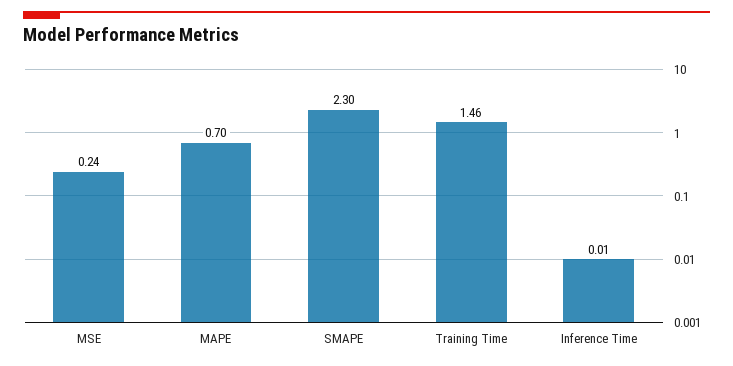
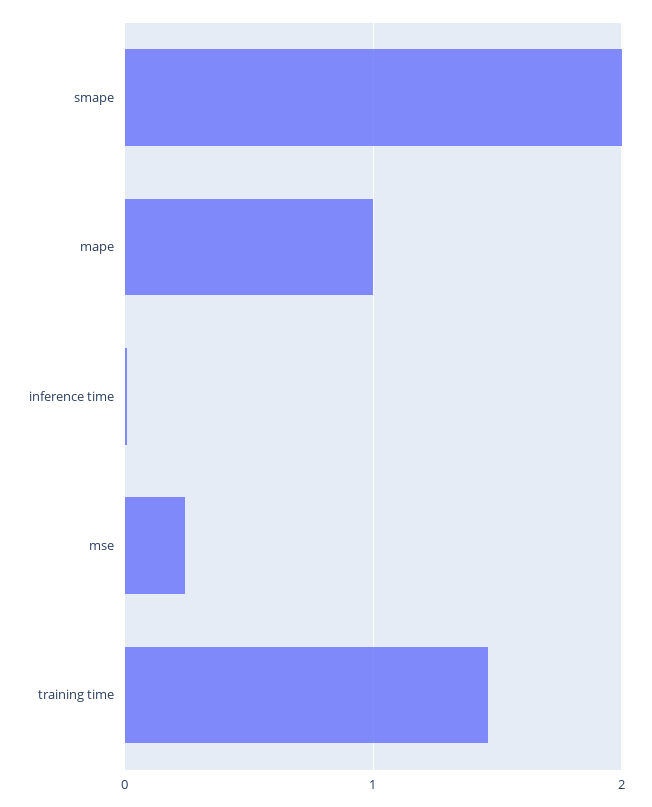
  {
    "MSE": 0.24,
-   "MAPE": 0.7,
+   "MAPE": 1,
-   "SMAPE": 2.3,
+   "SMAPE": 2,
    "Training Time": 1.46,
    "Inference Time": 0.01
  }

